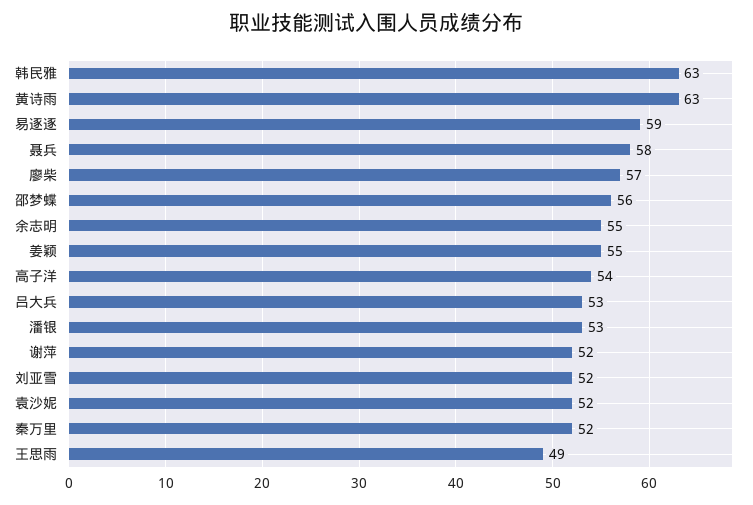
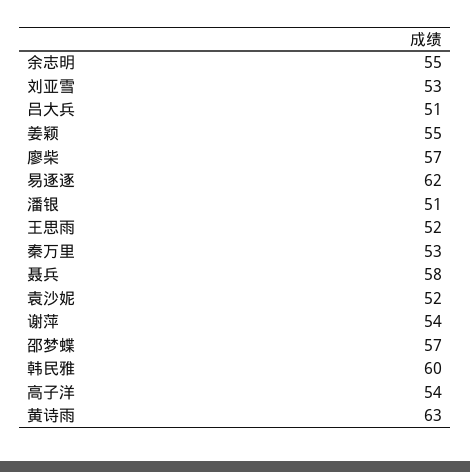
  {
-   "韩民雅": 63,
+   "韩民雅": 60,
    "黄诗雨": 63,
-   "易逐逐": 59,
+   "易逐逐": 62,
    "聂兵": 58,
    "廖柴": 57,
-   "邵梦蝶": 56,
+   "邵梦蝶": 57,
    "余志明": 55,
    "姜颖": 55,
    "高子洋": 54,
-   "吕大兵": 53,
+   "吕大兵": 51,
-   "潘银": 53,
+   "潘银": 51,
-   "谢萍": 52,
+   "谢萍": 54,
-   "刘亚雪": 52,
+   "刘亚雪": 53,
    "袁沙妮": 52,
-   "秦万里": 52,
+   "秦万里": 53,
-   "王思雨": 49
+   "王思雨": 52
  }

